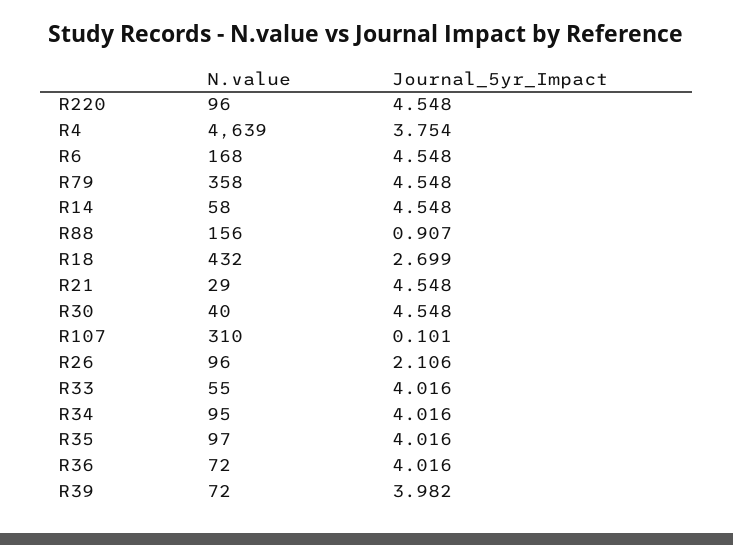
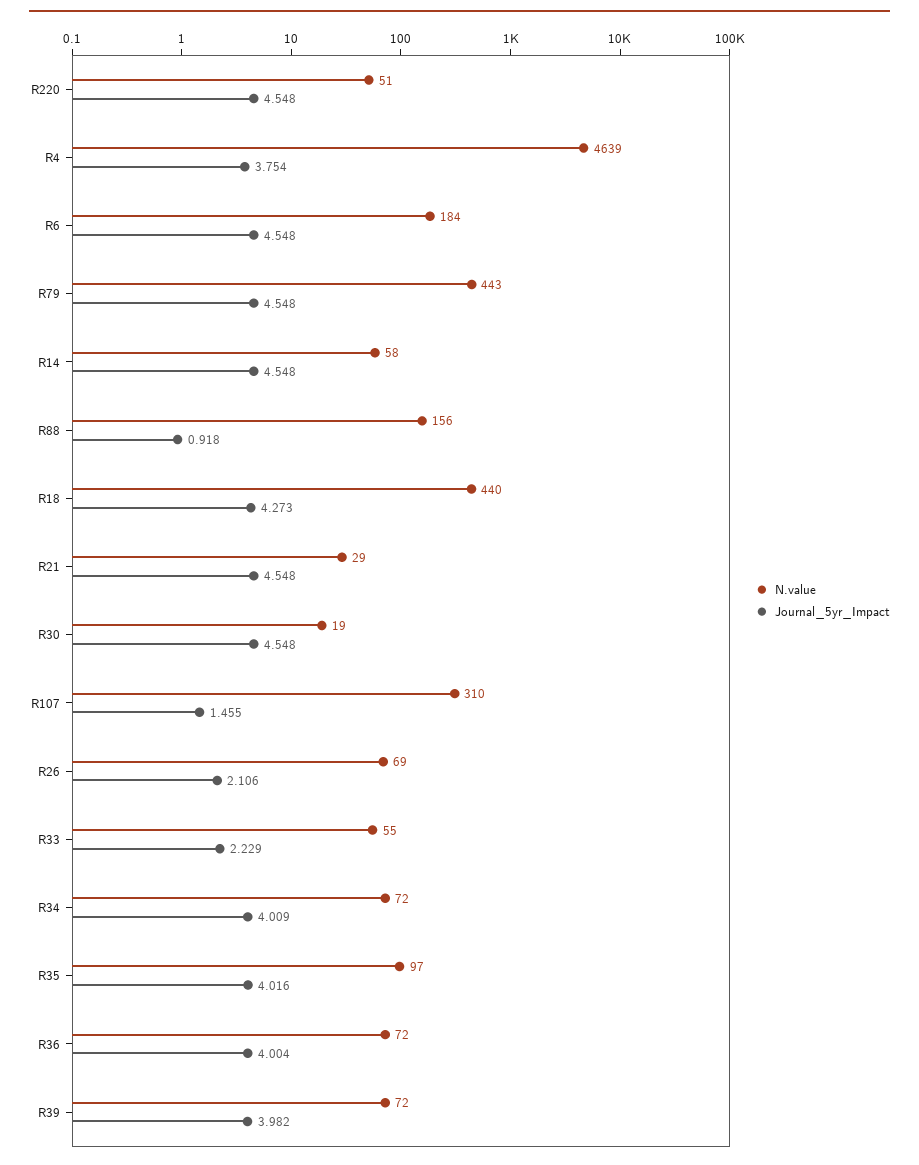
  {
    "N.value": {
-     "R220": 96,
+     "R220": 51,
      "R4": 4639,
-     "R6": 168,
+     "R6": 184,
-     "R79": 358,
+     "R79": 443,
      "R14": 58,
      "R88": 156,
-     "R18": 432,
+     "R18": 440,
      "R21": 29,
-     "R30": 40,
+     "R30": 19,
      "R107": 310,
-     "R26": 96,
+     "R26": 69,
      "R33": 55,
-     "R34": 95,
+     "R34": 72,
      "R35": 97,
      "R36": 72,
      "R39": 72
    },
    "Journal_5yr_Impact": {
      "R220": 4.548,
      "R4": 3.754,
      "R6": 4.548,
      "R79": 4.548,
      "R14": 4.548,
-     "R88": 0.907,
+     "R88": 0.918,
-     "R18": 2.699,
+     "R18": 4.273,
      "R21": 4.548,
      "R30": 4.548,
-     "R107": 0.101,
+     "R107": 1.455,
      "R26": 2.106,
-     "R33": 4.016,
+     "R33": 2.229,
-     "R34": 4.016,
+     "R34": 4.009,
      "R35": 4.016,
-     "R36": 4.016,
+     "R36": 4.004,
      "R39": 3.982
    }
  }

